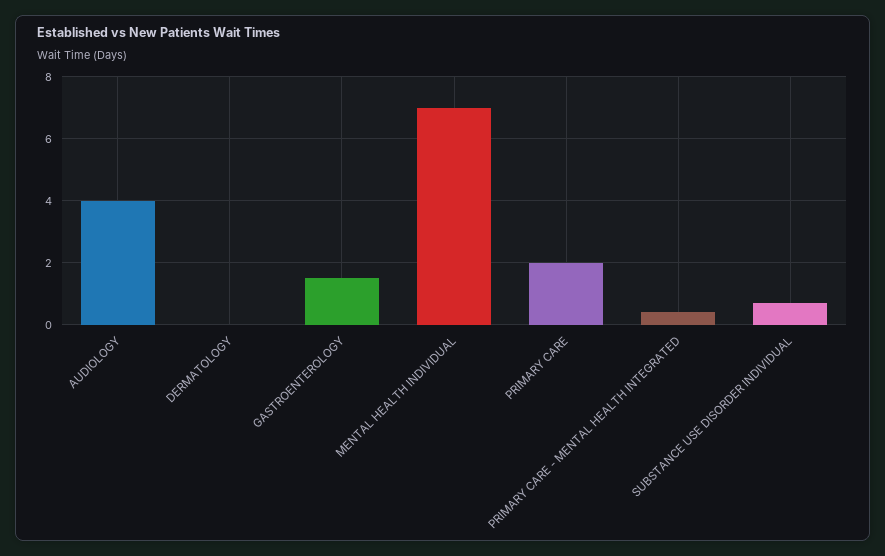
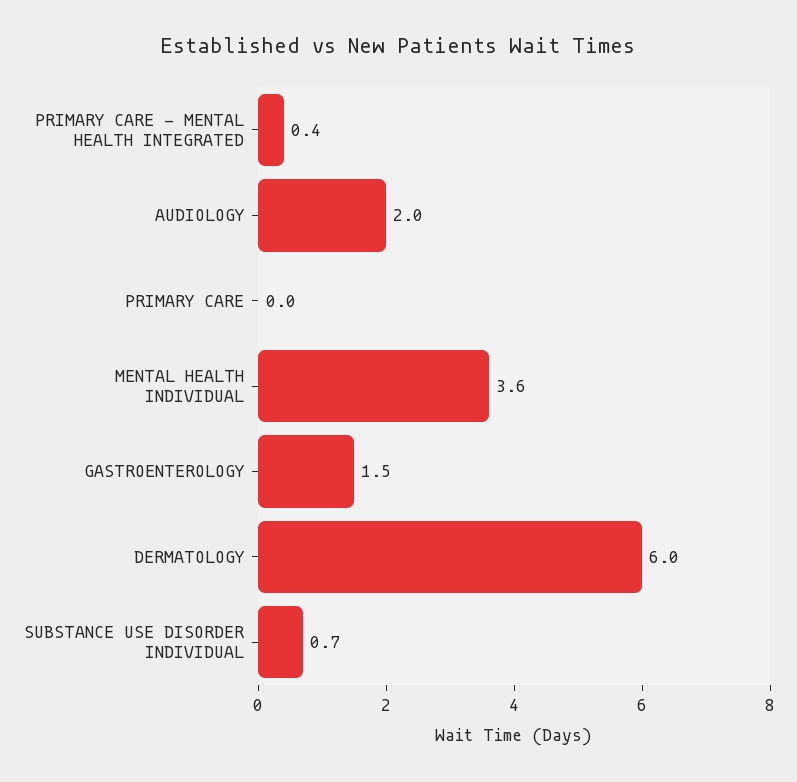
  {
-   "AUDIOLOGY": 4,
+   "AUDIOLOGY": 2,
-   "DERMATOLOGY": 0,
+   "DERMATOLOGY": 6,
    "GASTROENTEROLOGY": 1.5,
-   "MENTAL HEALTH INDIVIDUAL": 7,
+   "MENTAL HEALTH INDIVIDUAL": 3.6,
-   "PRIMARY CARE": 2,
+   "PRIMARY CARE": 0,
    "PRIMARY CARE - MENTAL HEALTH INTEGRATED": 0.4,
    "SUBSTANCE USE DISORDER INDIVIDUAL": 0.7
  }

